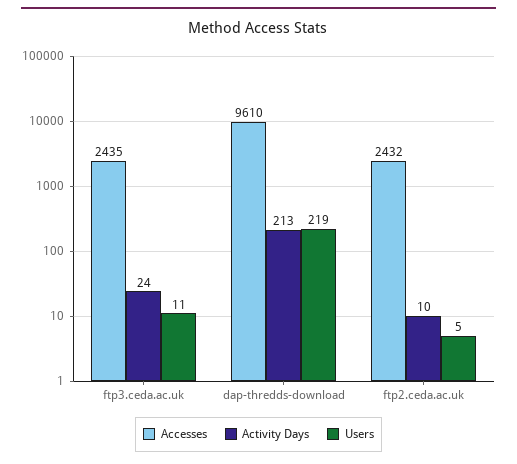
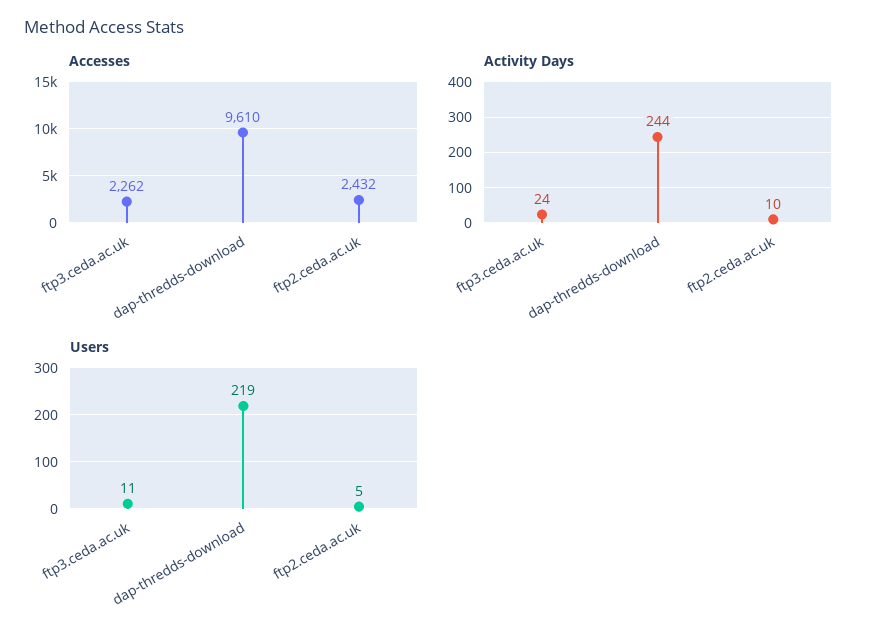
  {
    "Accesses": {
-     "ftp3.ceda.ac.uk": 2435,
+     "ftp3.ceda.ac.uk": 2262,
      "dap-thredds-download": 9610,
      "ftp2.ceda.ac.uk": 2432
    },
    "Activity Days": {
      "ftp3.ceda.ac.uk": 24,
-     "dap-thredds-download": 213,
+     "dap-thredds-download": 244,
      "ftp2.ceda.ac.uk": 10
    },
    "Users": {
      "ftp3.ceda.ac.uk": 11,
      "dap-thredds-download": 219,
      "ftp2.ceda.ac.uk": 5
    }
  }

